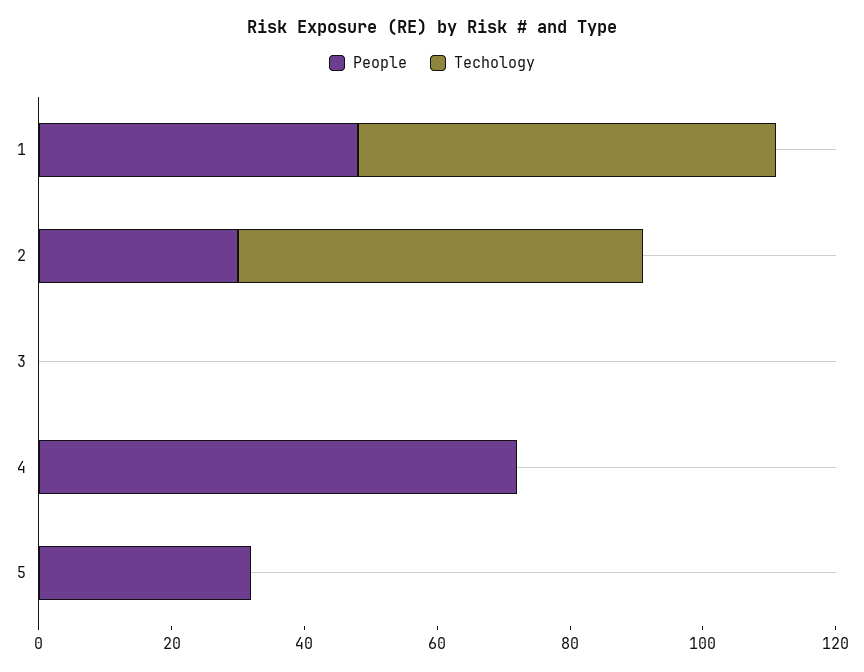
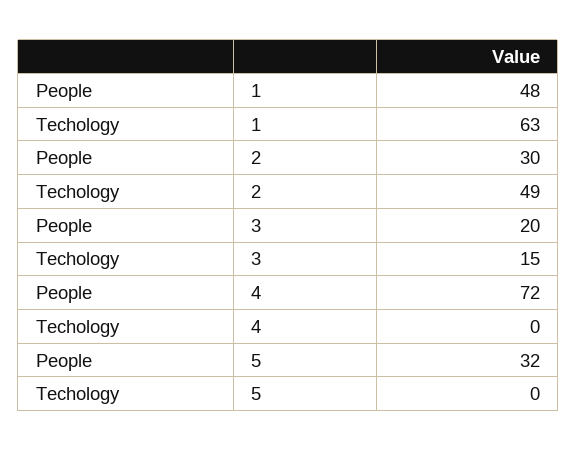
  {
    "People": {
      "1": 48,
      "2": 30,
-     "3": 0,
+     "3": 20,
      "4": 72,
      "5": 32
    },
    "Techology": {
      "1": 63,
-     "2": 60,
+     "2": 49,
-     "3": 0,
+     "3": 15,
      "4": 0,
      "5": 0
    }
  }

